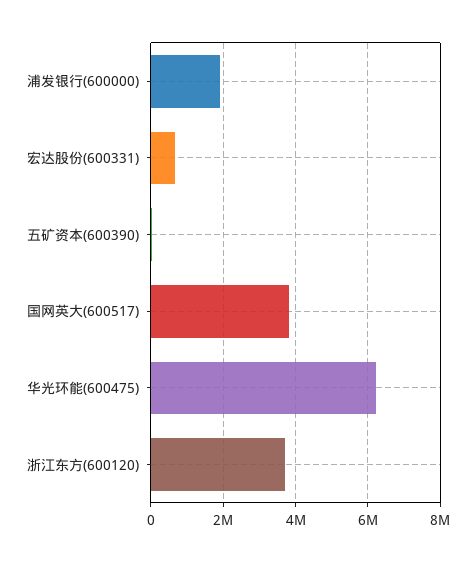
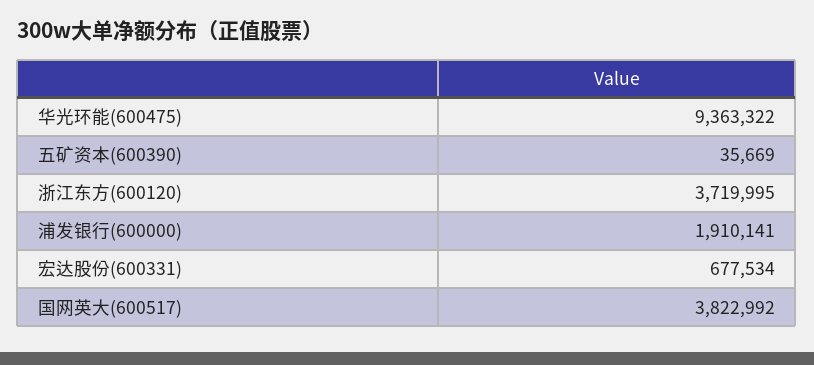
  {
    "浦发银行(600000)": 1910141,
    "宏达股份(600331)": 677534,
    "五矿资本(600390)": 35669,
    "国网英大(600517)": 3822992,
-   "华光环能(600475)": 6200000,
+   "华光环能(600475)": 9363322,
    "浙江东方(600120)": 3719995
  }

